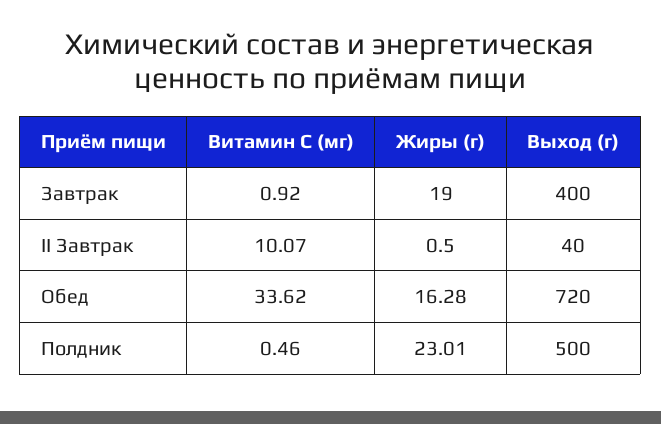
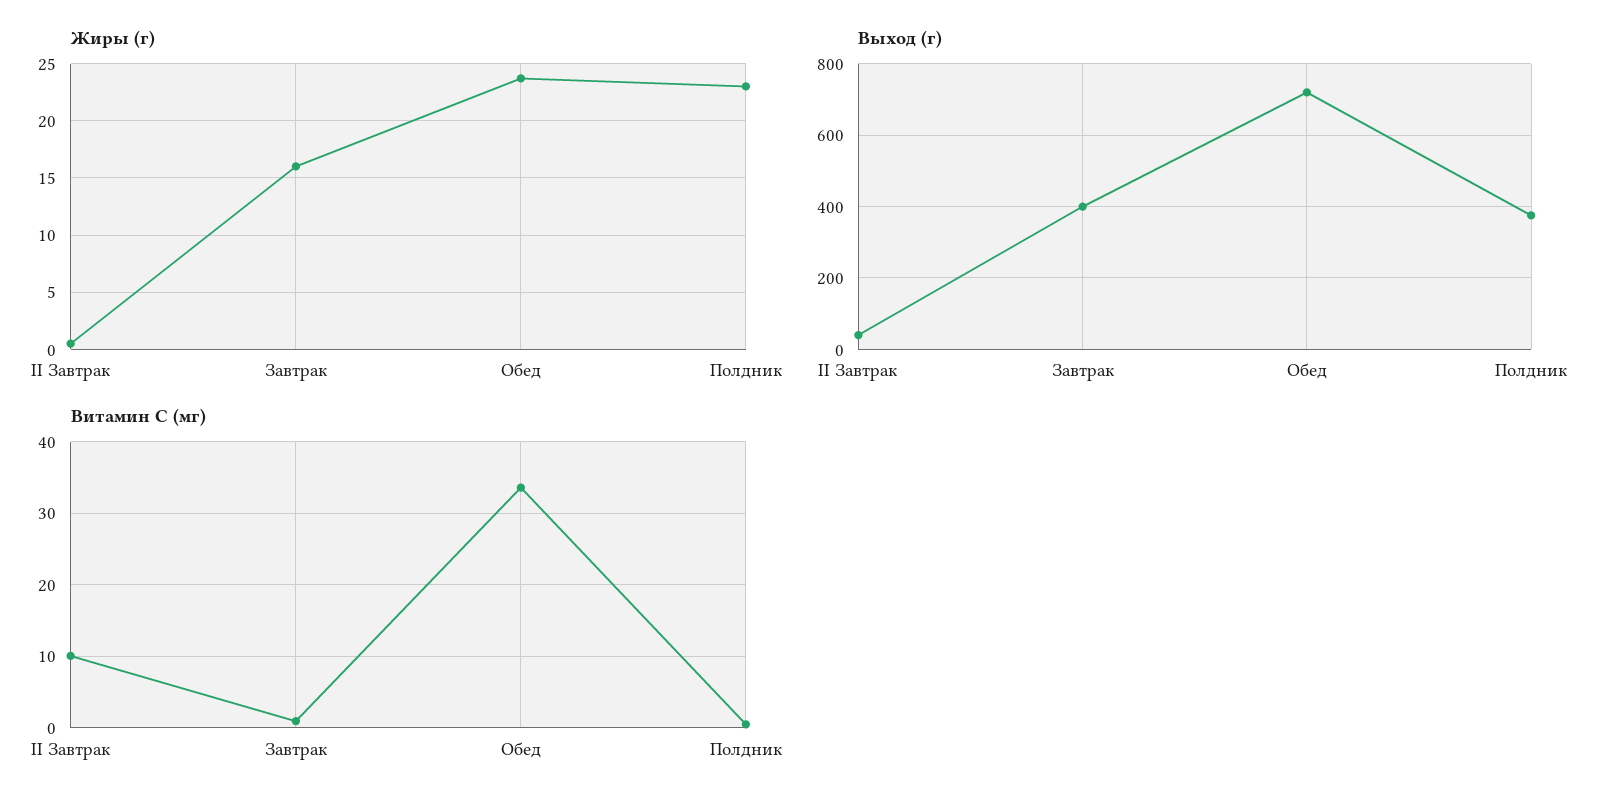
  {
    "Витамин С (мг)": {
      "Завтрак": 0.92,
      "II Завтрак": 10.07,
      "Обед": 33.62,
      "Полдник": 0.46
    },
    "Жиры (г)": {
-     "Завтрак": 19,
+     "Завтрак": 16,
      "II Завтрак": 0.5,
-     "Обед": 16.28,
+     "Обед": 24,
      "Полдник": 23.01
    },
    "Выход (г)": {
      "Завтрак": 400,
      "II Завтрак": 40,
      "Обед": 720,
-     "Полдник": 500
+     "Полдник": 380
    }
  }

